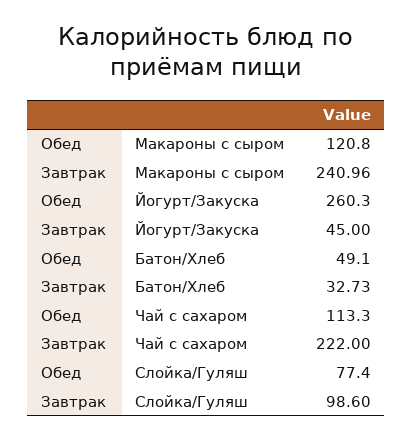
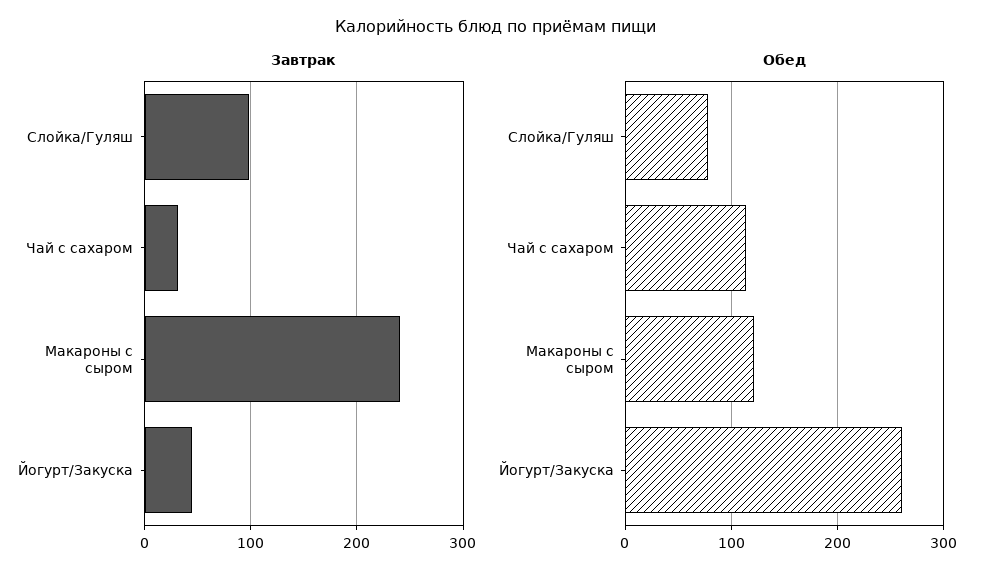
  {
    "Обед": {
      "Макароны с сыром": 120.8,
      "Йогурт/Закуска": 260.3,
-     "Батон/Хлеб": 49.1,
      "Чай с сахаром": 113.3,
      "Слойка/Гуляш": 77.4
    },
    "Завтрак": {
      "Макароны с сыром": 240.96,
      "Йогурт/Закуска": 45,
-     "Батон/Хлеб": 32.73,
-     "Чай с сахаром": 222,
+     "Чай с сахаром": 30,
      "Слойка/Гуляш": 98.6
    }
  }

